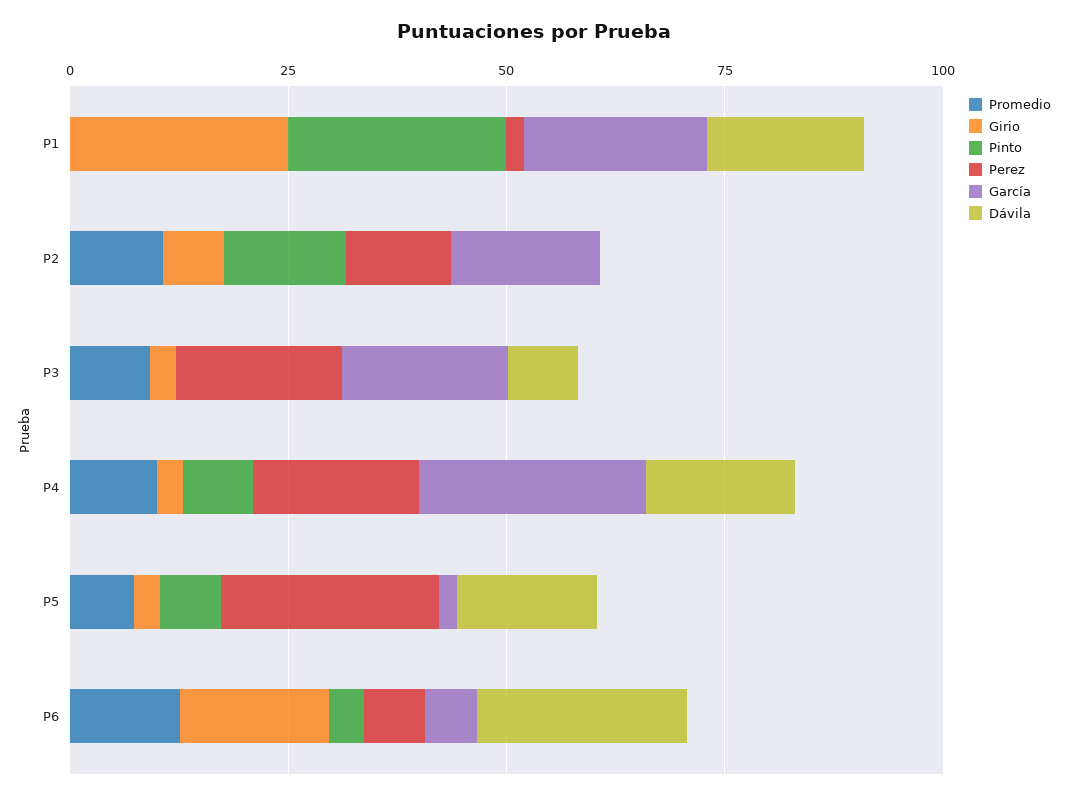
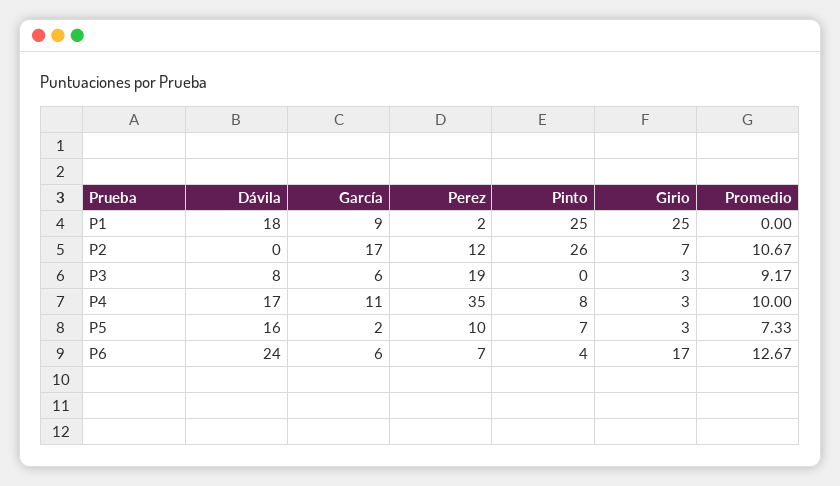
  {
    "Promedio": {
      "P1": 0,
      "P2": 10.67,
      "P3": 9.17,
      "P4": 10,
      "P5": 7.33,
      "P6": 12.67
    },
    "Girio": {
      "P1": 25,
      "P2": 7,
      "P3": 3,
      "P4": 3,
      "P5": 3,
      "P6": 17
    },
    "Pinto": {
      "P1": 25,
-     "P2": 15,
+     "P2": 26,
      "P3": 0,
      "P4": 8,
      "P5": 7,
      "P6": 4
    },
    "Perez": {
      "P1": 2,
      "P2": 12,
      "P3": 19,
-     "P4": 20,
+     "P4": 35,
-     "P5": 25,
+     "P5": 10,
      "P6": 7
    },
    "García": {
-     "P1": 20,
+     "P1": 9,
      "P2": 17,
-     "P3": 20,
+     "P3": 6,
-     "P4": 25,
+     "P4": 11,
      "P5": 2,
      "P6": 6
    },
    "Dávila": {
      "P1": 18,
      "P2": 0,
      "P3": 8,
      "P4": 17,
      "P5": 16,
      "P6": 24
    }
  }

